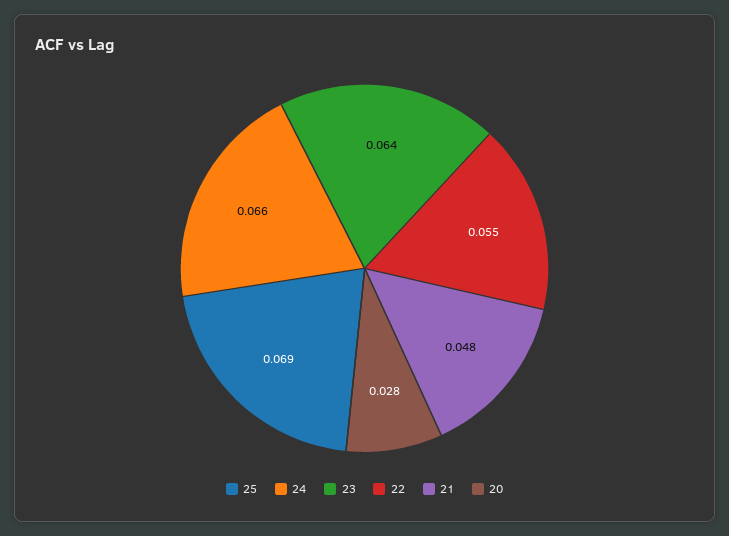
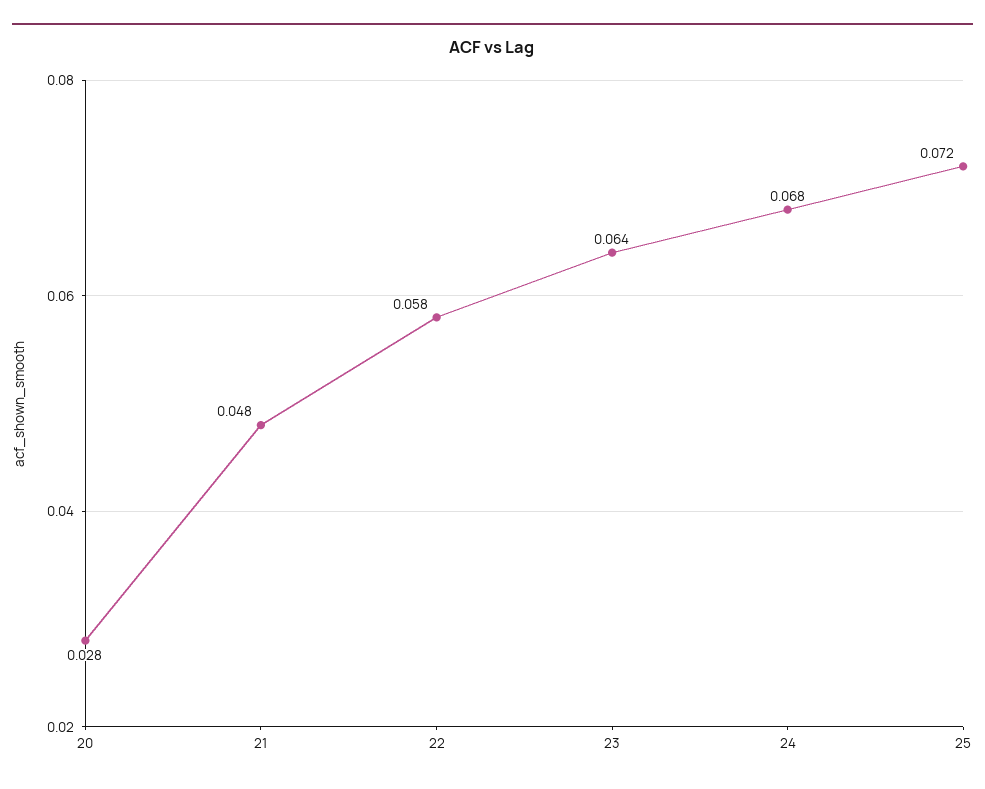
  {
-   "25": 0.069,
+   "25": 0.072,
-   "24": 0.066,
+   "24": 0.068,
    "23": 0.064,
-   "22": 0.055,
+   "22": 0.058,
    "21": 0.048,
    "20": 0.028
  }

